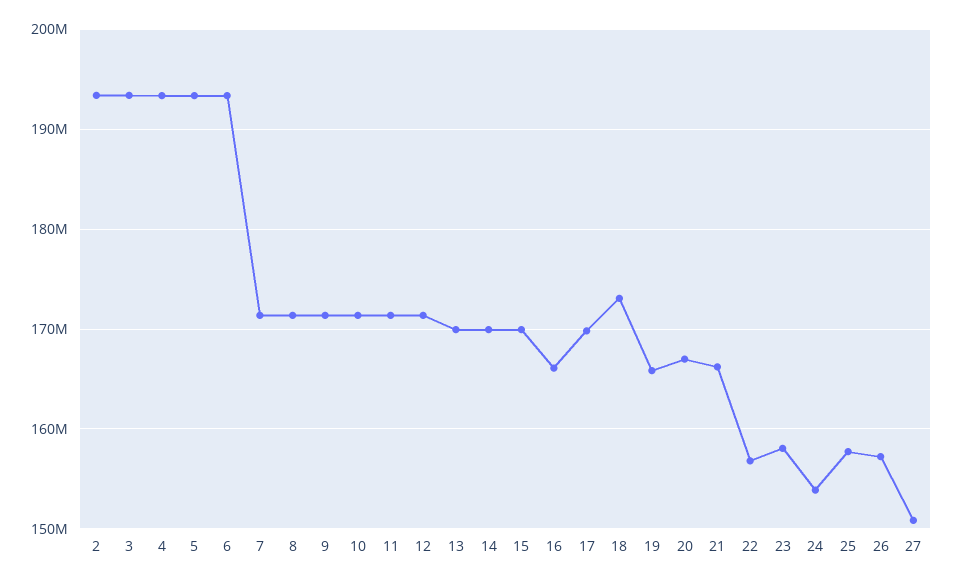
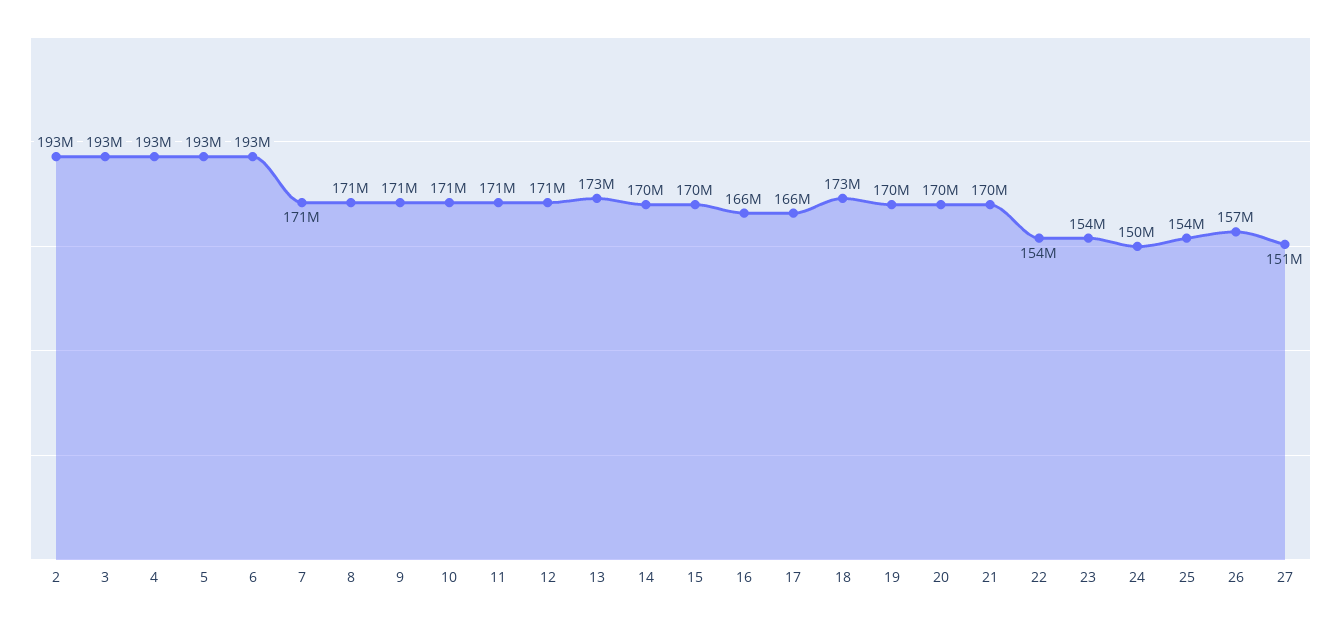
  {
    "2": 193000000,
    "3": 193000000,
    "4": 193000000,
    "5": 193000000,
    "6": 193000000,
    "7": 171000000,
    "8": 171000000,
    "9": 171000000,
    "10": 171000000,
    "11": 171000000,
    "12": 171000000,
-   "13": 170000000,
+   "13": 173000000,
    "14": 170000000,
    "15": 170000000,
    "16": 166000000,
-   "17": 170000000,
+   "17": 166000000,
    "18": 173000000,
-   "19": 166000000,
+   "19": 170000000,
-   "20": 167000000,
+   "20": 170000000,
-   "21": 166000000,
+   "21": 170000000,
-   "22": 157000000,
+   "22": 154000000,
-   "23": 158000000,
+   "23": 154000000,
-   "24": 154000000,
+   "24": 150000000,
-   "25": 158000000,
+   "25": 154000000,
    "26": 157000000,
    "27": 151000000
  }

